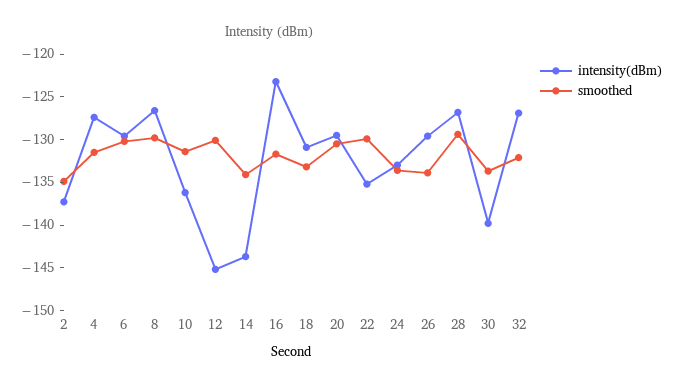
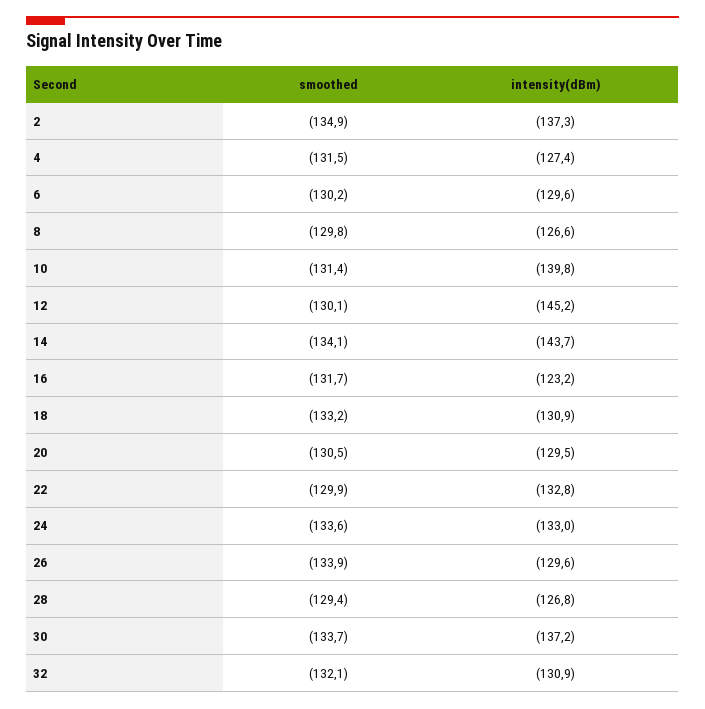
  {
    "intensity(dBm)": {
      "2": -137.3,
      "4": -127.4,
      "6": -129.6,
      "8": -126.6,
-     "10": -136,
+     "10": -139.8,
      "12": -145.2,
      "14": -143.7,
      "16": -123.2,
      "18": -130.9,
      "20": -129.5,
-     "22": -135,
+     "22": -132.8,
      "24": -133,
      "26": -129.6,
      "28": -126.8,
-     "30": -140,
+     "30": -137.2,
-     "32": -127
+     "32": -130.9
    },
    "smoothed": {
      "2": -134.9,
      "4": -131.5,
      "6": -130.2,
      "8": -129.8,
      "10": -131.4,
      "12": -130.1,
      "14": -134.1,
      "16": -131.7,
      "18": -133.2,
      "20": -130.5,
      "22": -129.9,
      "24": -133.6,
      "26": -133.9,
      "28": -129.4,
      "30": -133.7,
      "32": -132.1
    }
  }

